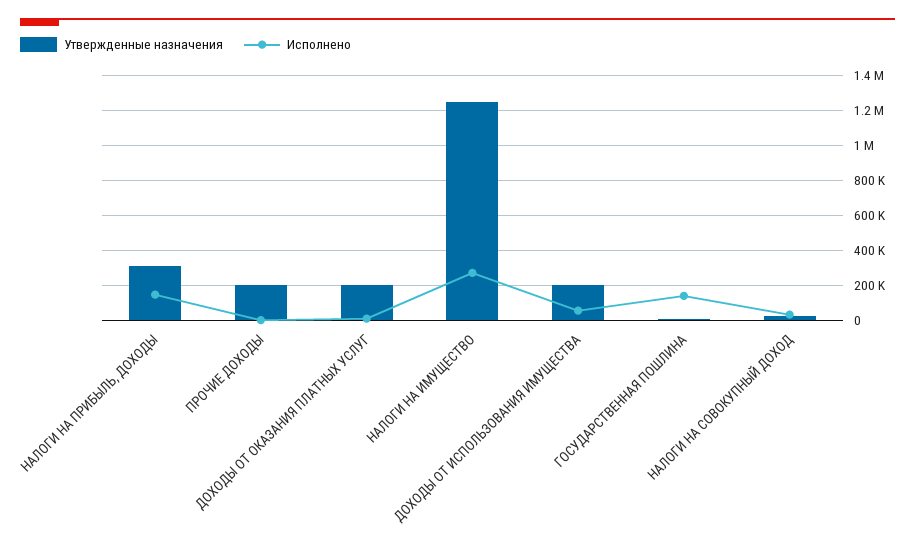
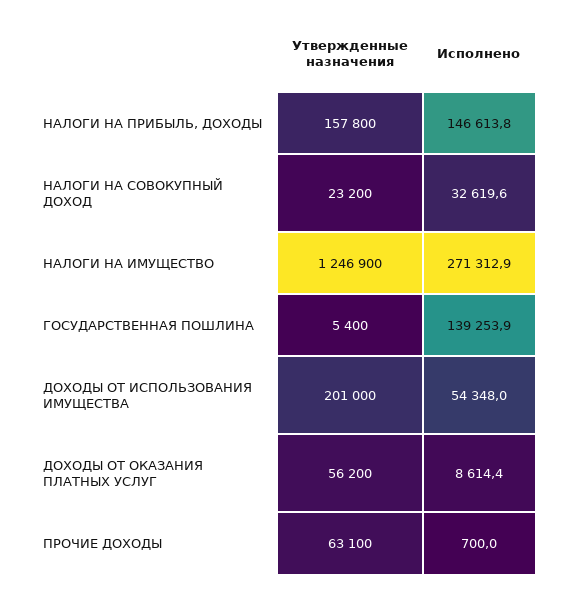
  {
    "Утвержденные назначения": {
-     "НАЛОГИ НА ПРИБЫЛЬ, ДОХОДЫ": 300000,
+     "НАЛОГИ НА ПРИБЫЛЬ, ДОХОДЫ": 157800,
-     "ПРОЧИЕ ДОХОДЫ": 200000,
+     "ПРОЧИЕ ДОХОДЫ": 63100,
-     "ДОХОДЫ ОТ ОКАЗАНИЯ ПЛАТНЫХ УСЛУГ": 200000,
+     "ДОХОДЫ ОТ ОКАЗАНИЯ ПЛАТНЫХ УСЛУГ": 56200,
      "НАЛОГИ НА ИМУЩЕСТВО": 1246900,
      "ДОХОДЫ ОТ ИСПОЛЬЗОВАНИЯ ИМУЩЕСТВА": 201000,
      "ГОСУДАРСТВЕННАЯ ПОШЛИНА": 5400,
      "НАЛОГИ НА СОВОКУПНЫЙ ДОХОД": 23200
    },
    "Исполнено": {
      "НАЛОГИ НА ПРИБЫЛЬ, ДОХОДЫ": 146613.8,
      "ПРОЧИЕ ДОХОДЫ": 700,
      "ДОХОДЫ ОТ ОКАЗАНИЯ ПЛАТНЫХ УСЛУГ": 8614.4,
      "НАЛОГИ НА ИМУЩЕСТВО": 271312.9,
      "ДОХОДЫ ОТ ИСПОЛЬЗОВАНИЯ ИМУЩЕСТВА": 54348,
      "ГОСУДАРСТВЕННАЯ ПОШЛИНА": 139253.9,
      "НАЛОГИ НА СОВОКУПНЫЙ ДОХОД": 32619.6
    }
  }

